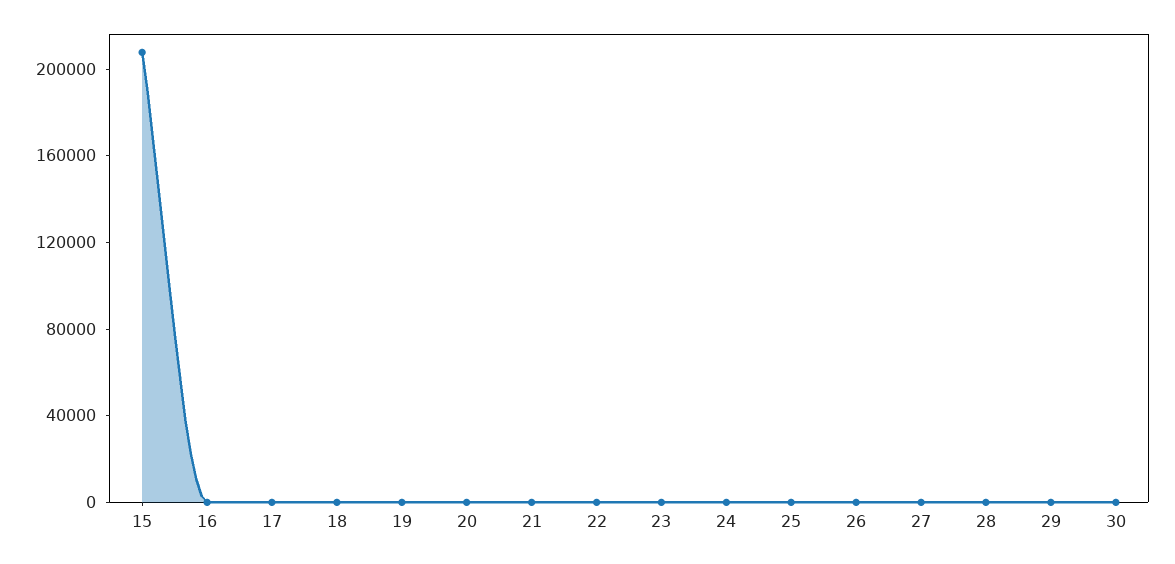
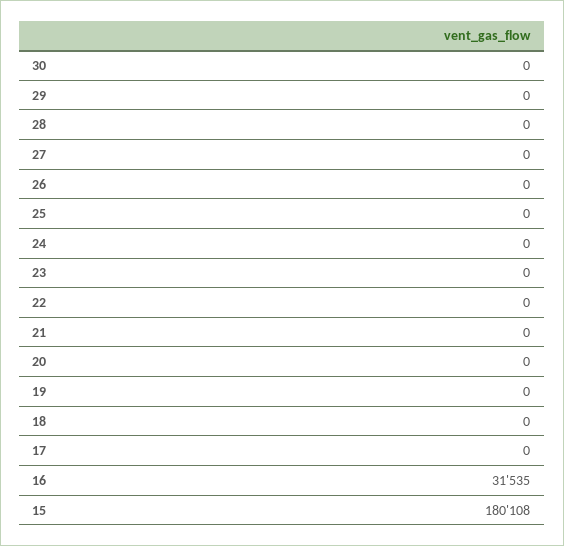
  {
-   "15": 210000,
+   "15": 180108,
-   "16": 0,
+   "16": 31535,
    "17": 0,
    "18": 0,
    "19": 0,
    "20": 0,
    "21": 0,
    "22": 0,
    "23": 0,
    "24": 0,
    "25": 0,
    "26": 0,
    "27": 0,
    "28": 0,
    "29": 0,
    "30": 0
  }

